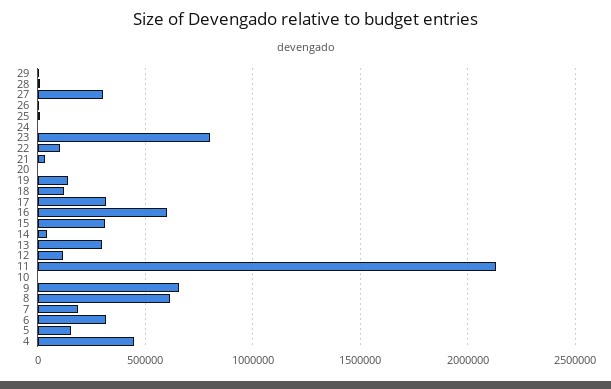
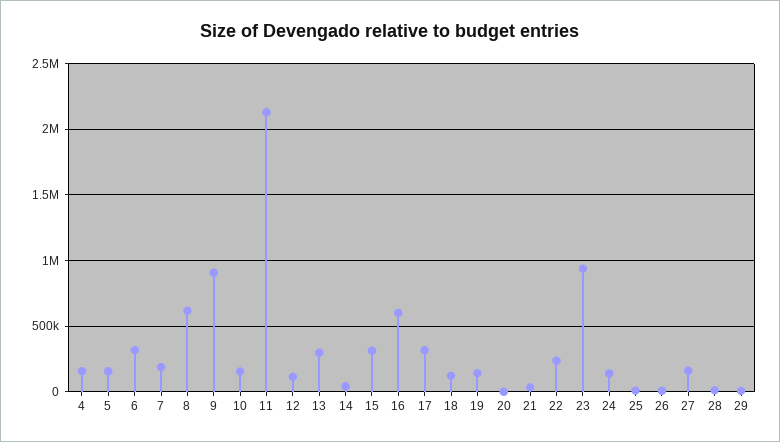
  {
    "29": 0,
    "28": 0,
-   "27": 300000,
+   "27": 150000,
    "26": 0,
    "25": 0,
-   "24": 0,
+   "24": 150000,
-   "23": 800000,
+   "23": 950000,
-   "22": 100000,
+   "22": 250000,
    "21": 50000,
    "20": 0,
    "19": 150000,
    "18": 100000,
    "17": 300000,
    "16": 600000,
    "15": 300000,
    "14": 50000,
    "13": 300000,
    "12": 100000,
    "11": 2150000,
-   "10": 0,
+   "10": 150000,
-   "9": 650000,
+   "9": 900000,
    "8": 600000,
    "7": 200000,
    "6": 300000,
    "5": 150000,
-   "4": 450000
+   "4": 150000
  }

